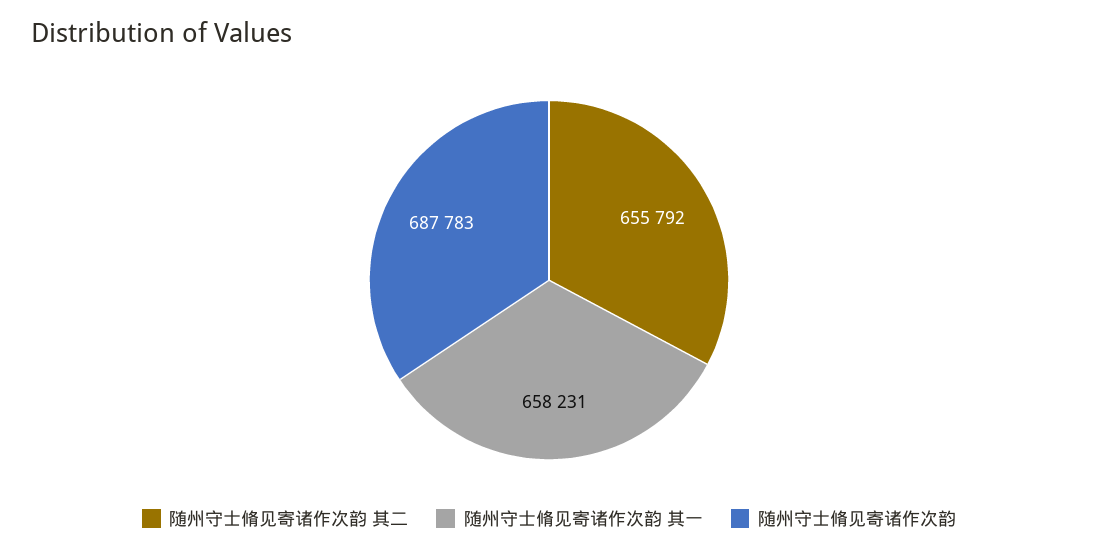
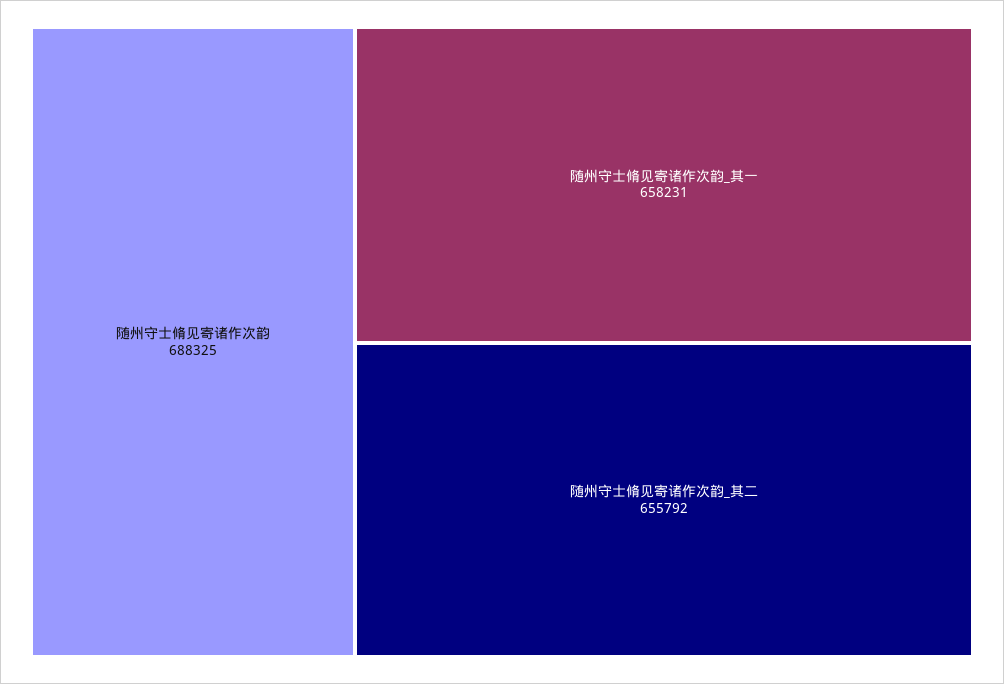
  {
    "随州守士脩见寄诸作次韵 其二": 655792,
    "随州守士脩见寄诸作次韵 其一": 658231,
-   "随州守士脩见寄诸作次韵": 687783
+   "随州守士脩见寄诸作次韵": 688325
  }

